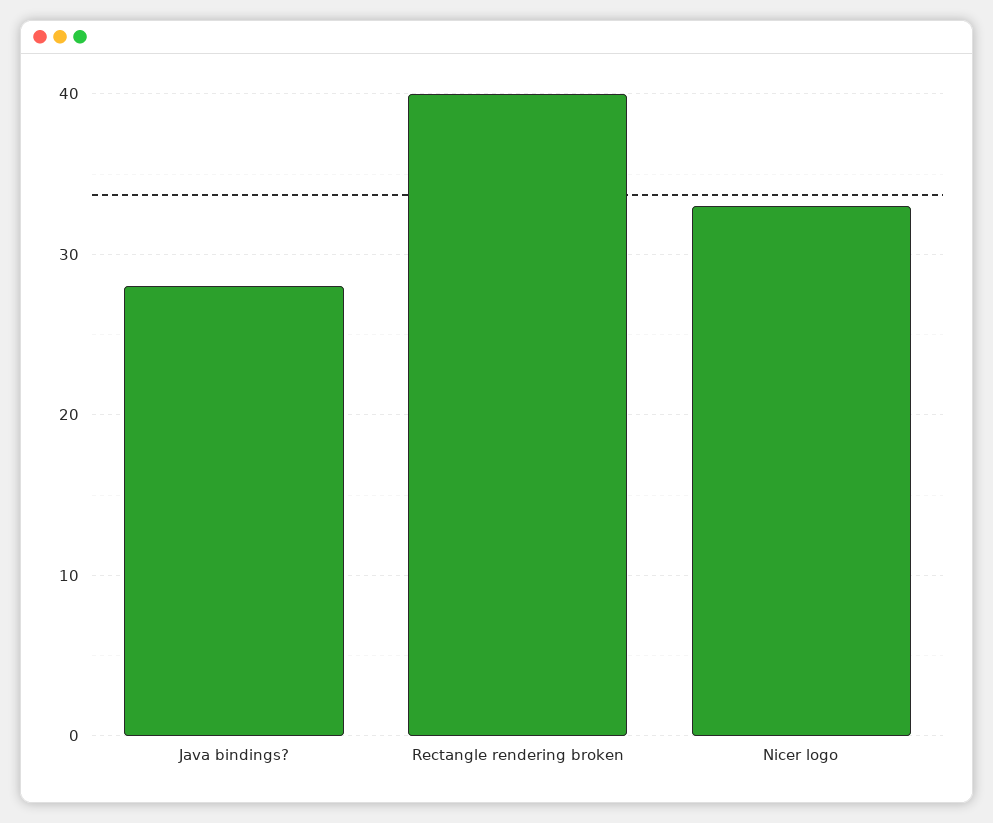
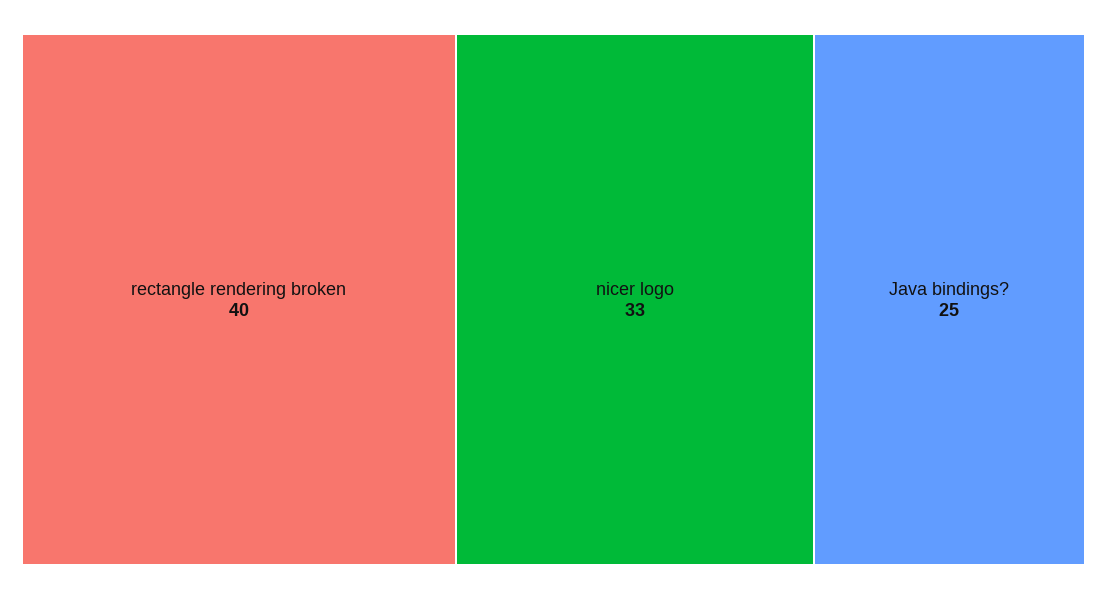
  {
-   "Java bindings?": 28,
+   "Java bindings?": 25,
    "Rectangle rendering broken": 40,
    "Nicer logo": 33
  }

